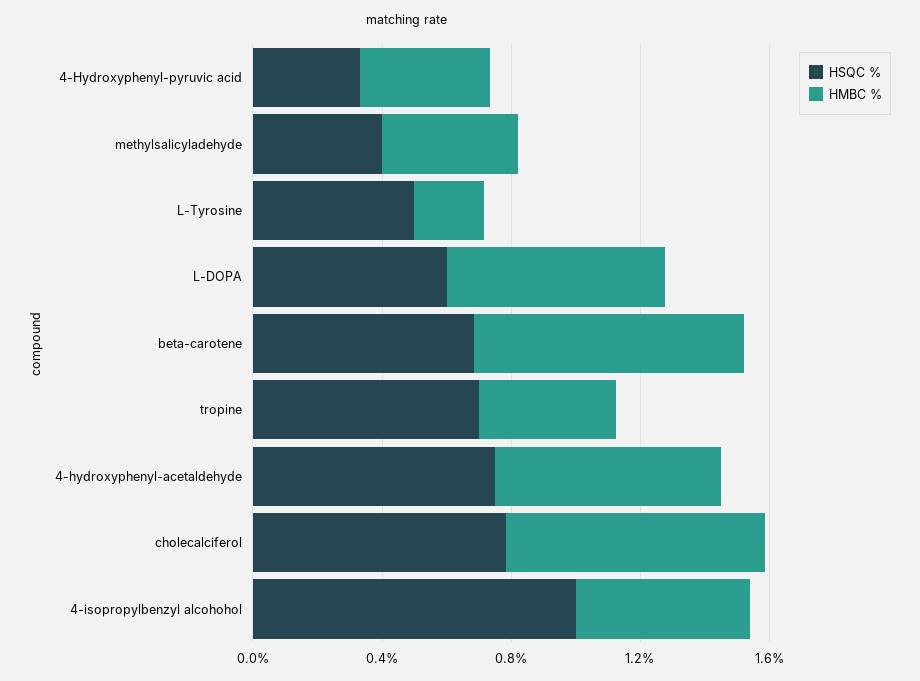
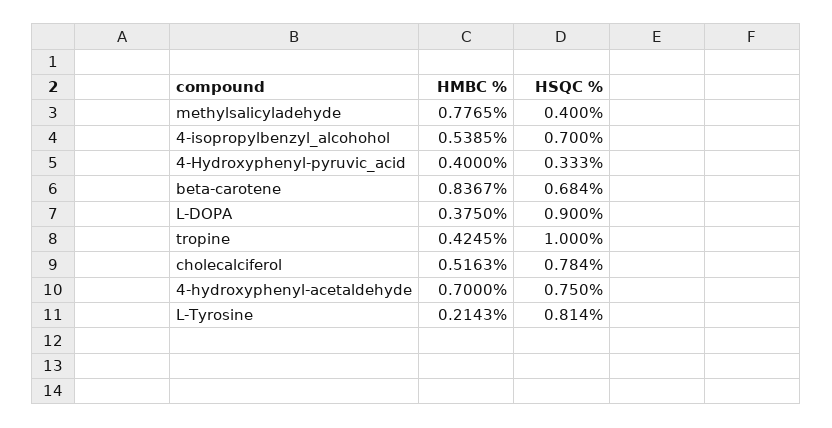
  {
    "HSQC %": {
      "4-Hydroxyphenyl-pyruvic acid": 0.333,
      "methylsalicyladehyde": 0.4,
-     "L-Tyrosine": 0.5,
+     "L-Tyrosine": 0.814,
-     "L-DOPA": 0.6,
+     "L-DOPA": 0.9,
      "beta-carotene": 0.684,
-     "tropine": 0.7,
+     "tropine": 1,
      "4-hydroxyphenyl-acetaldehyde": 0.75,
      "cholecalciferol": 0.784,
-     "4-isopropylbenzyl alcohohol": 1
+     "4-isopropylbenzyl alcohohol": 0.7
    },
    "HMBC %": {
      "4-Hydroxyphenyl-pyruvic acid": 0.4,
-     "methylsalicyladehyde": 0.4,
+     "methylsalicyladehyde": 0.7765,
      "L-Tyrosine": 0.2143,
-     "L-DOPA": 0.7,
+     "L-DOPA": 0.375,
      "beta-carotene": 0.8367,
      "tropine": 0.4245,
      "4-hydroxyphenyl-acetaldehyde": 0.7,
-     "cholecalciferol": 0.8,
+     "cholecalciferol": 0.5163,
      "4-isopropylbenzyl alcohohol": 0.5385
    }
  }

